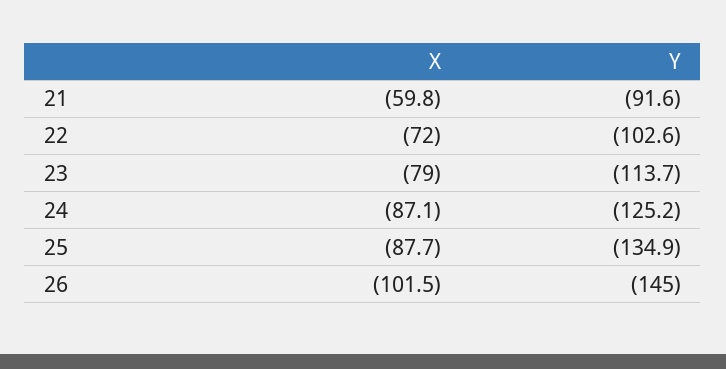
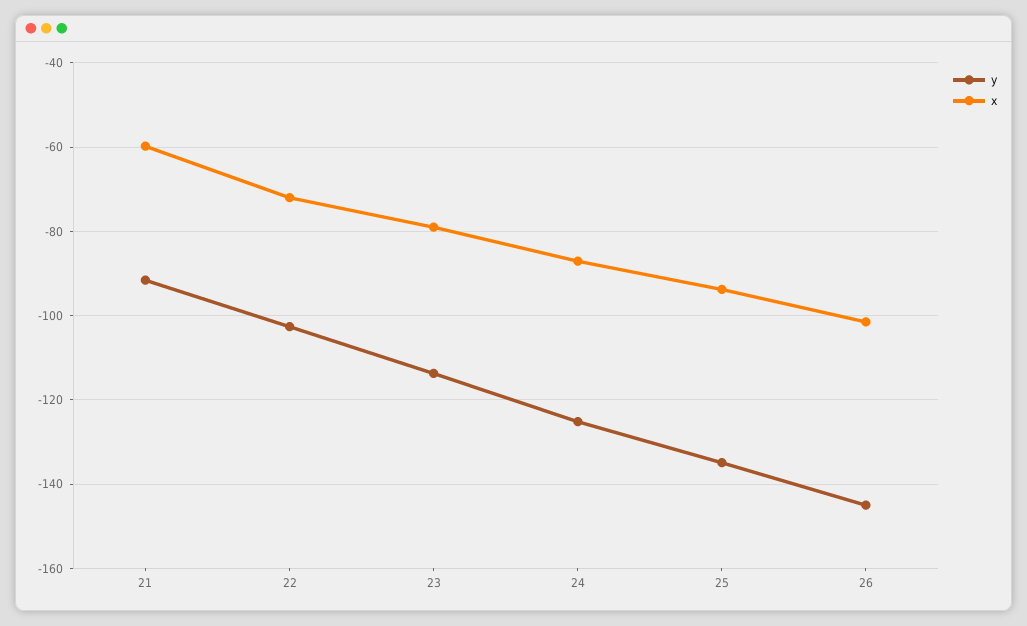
  {
    "X": {
      "21": -59.8,
      "22": -72,
      "23": -79,
      "24": -87.1,
-     "25": -87.7,
+     "25": -94,
      "26": -101.5
    },
    "Y": {
      "21": -91.6,
      "22": -102.6,
      "23": -113.7,
      "24": -125.2,
      "25": -134.9,
      "26": -145
    }
  }

